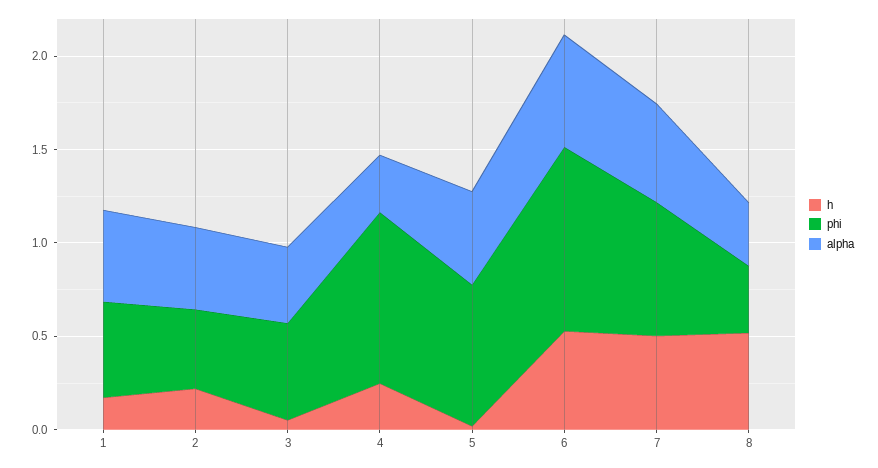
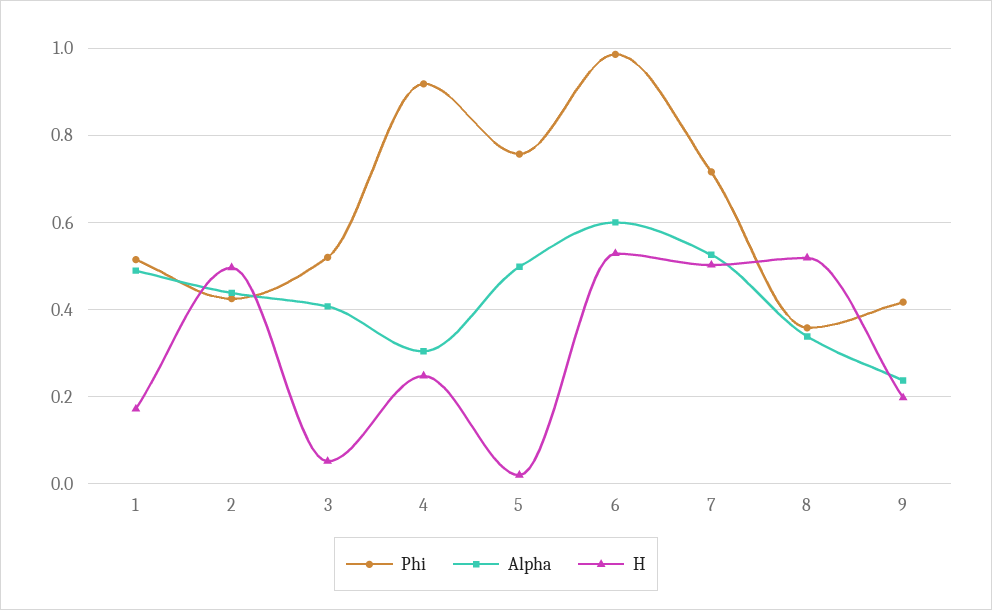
  {
    "h": {
      "1": 0.18,
-     "2": 0.2,
+     "2": 0.5,
      "3": 0.06,
      "4": 0.24,
      "5": 0.02,
      "6": 0.52,
      "7": 0.5,
-     "8": 0.52
+     "8": 0.52,
+     "9": 0.2
    },
    "phi": {
      "1": 0.52,
      "2": 0.42,
      "3": 0.52,
      "4": 0.92,
      "5": 0.76,
      "6": 0.98,
      "7": 0.72,
-     "8": 0.36
+     "8": 0.36,
+     "9": 0.42
    },
    "alpha": {
      "1": 0.48,
      "2": 0.44,
      "3": 0.4,
      "4": 0.3,
      "5": 0.5,
      "6": 0.6,
      "7": 0.52,
-     "8": 0.34
+     "8": 0.34,
+     "9": 0.24
    }
  }

